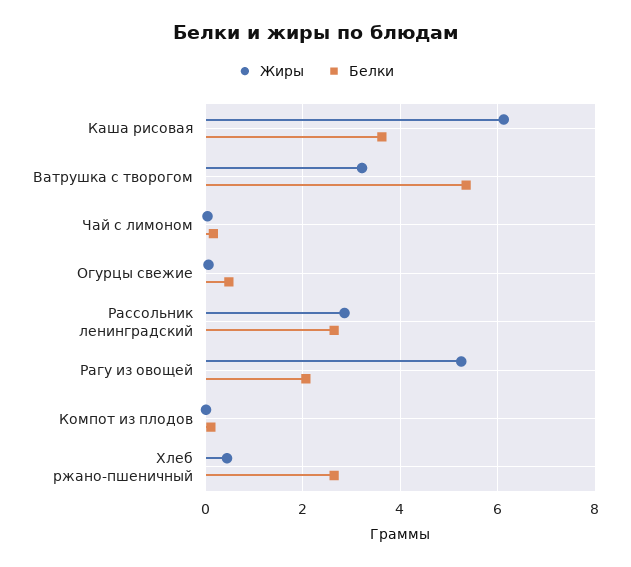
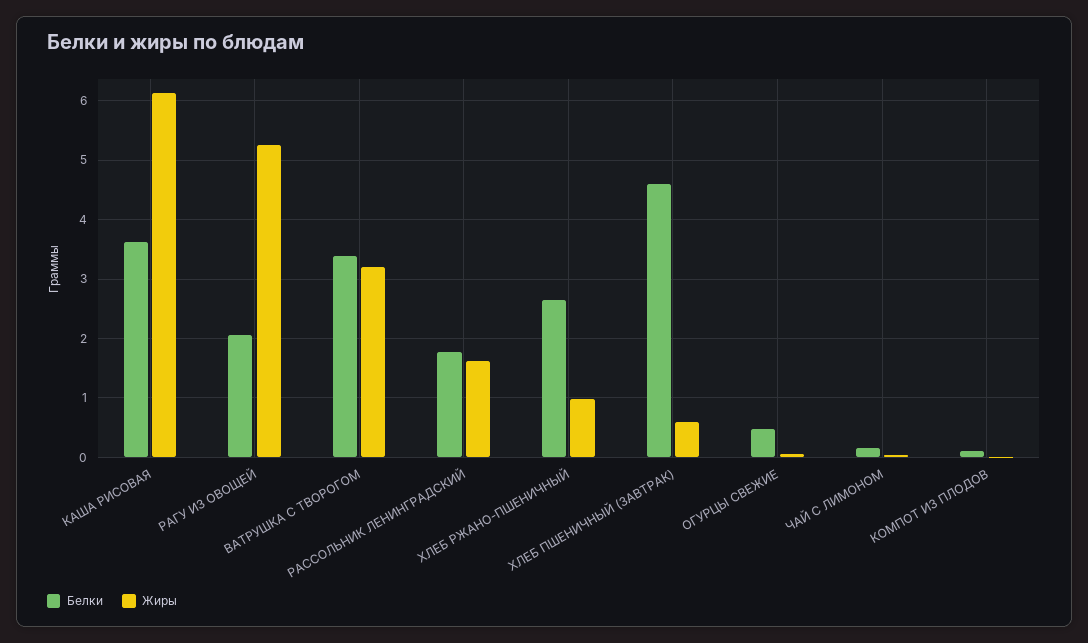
  {
    "Жиры": {
      "Каша рисовая": 6.2,
      "Ватрушка с творогом": 3.2,
      "Чай с лимоном": 0,
      "Огурцы свежие": 0,
-     "Рассольник ленинградский": 2.8,
+     "Рассольник ленинградский": 1.6,
      "Рагу из овощей": 5.2,
      "Компот из плодов": 0,
-     "Хлеб ржано-пшеничный": 0.4
+     "Хлеб ржано-пшеничный": 1,
+     "ХЛЕБ ПШЕНИЧНЫЙ (ЗАВТРАК)": 0.6
    },
    "Белки": {
      "Каша рисовая": 3.6,
-     "Ватрушка с творогом": 5.4,
+     "Ватрушка с творогом": 3.4,
      "Чай с лимоном": 0.2,
      "Огурцы свежие": 0.4,
-     "Рассольник ленинградский": 2.6,
+     "Рассольник ленинградский": 1.8,
      "Рагу из овощей": 2,
      "Компот из плодов": 0.2,
-     "Хлеб ржано-пшеничный": 2.6
+     "Хлеб ржано-пшеничный": 2.6,
+     "ХЛЕБ ПШЕНИЧНЫЙ (ЗАВТРАК)": 4.6
    }
  }

